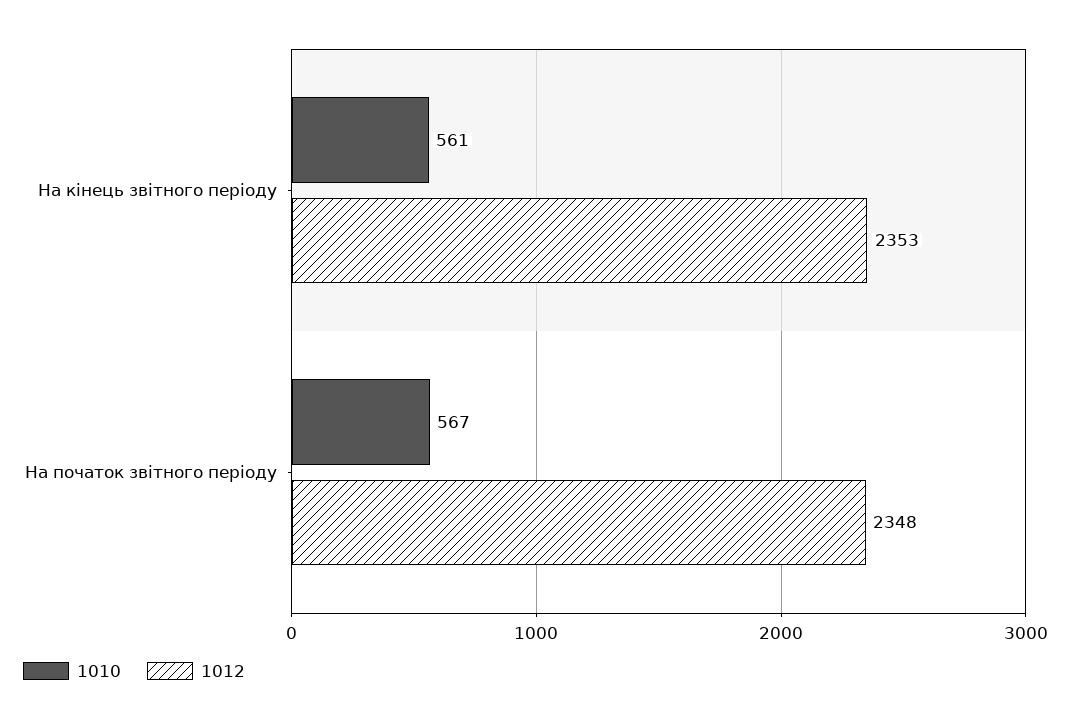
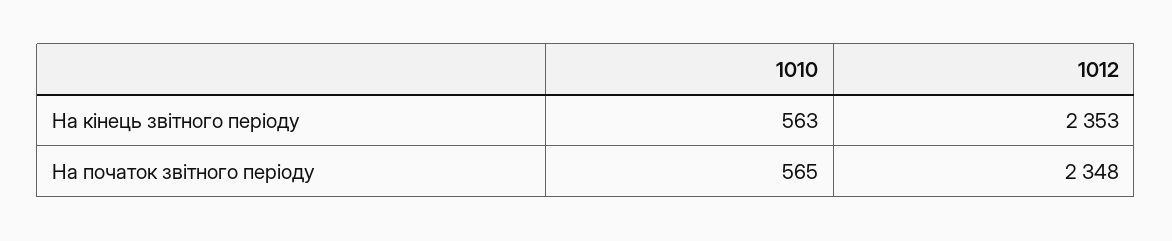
  {
    "1010": {
-     "На кінець звітного періоду": 561,
+     "На кінець звітного періоду": 563,
-     "На початок звітного періоду": 567
+     "На початок звітного періоду": 565
    },
    "1012": {
      "На кінець звітного періоду": 2353,
      "На початок звітного періоду": 2348
    }
  }

